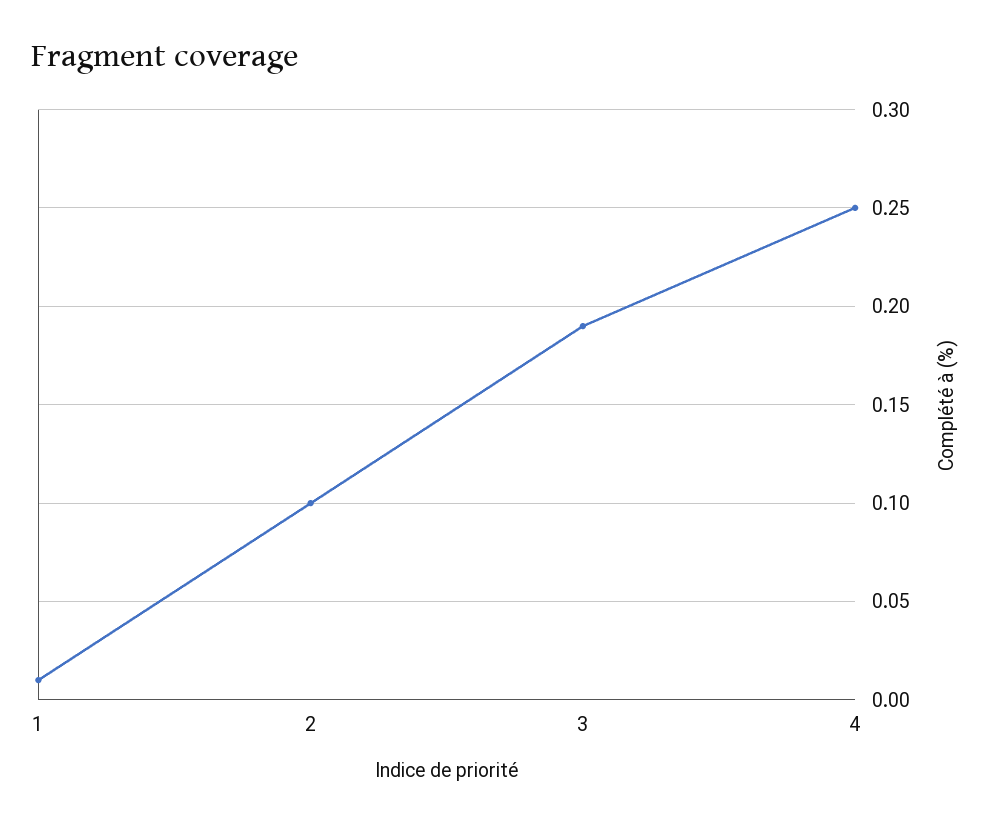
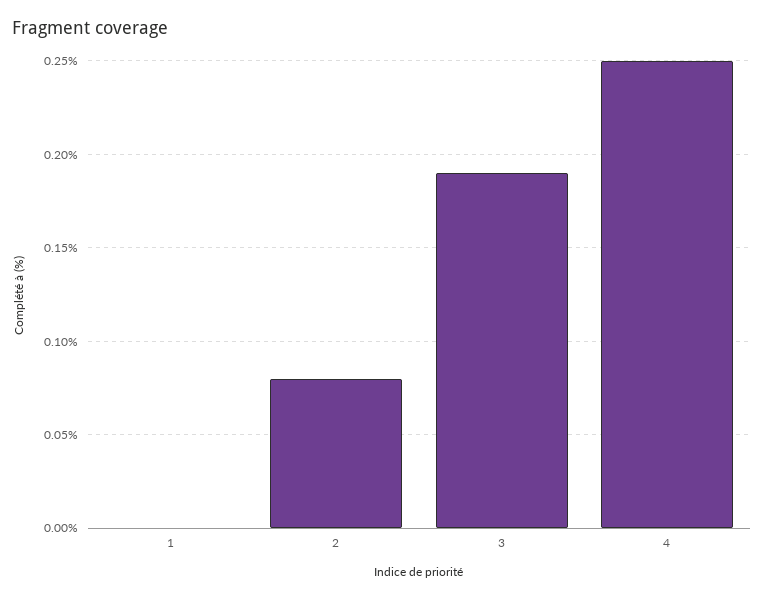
  {
-   "1": 0.01,
+   "1": 0,
-   "2": 0.1,
+   "2": 0.08,
    "3": 0.19,
    "4": 0.25
  }

